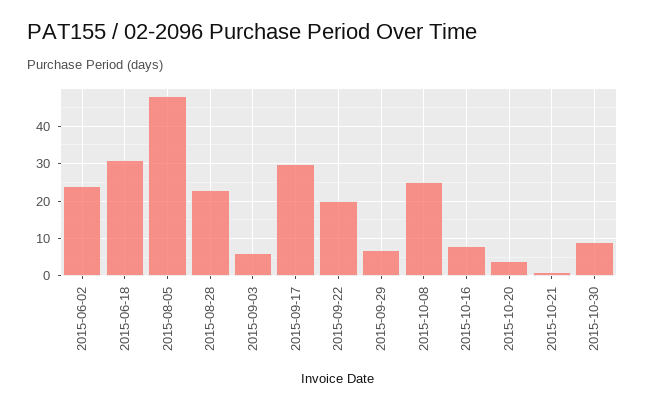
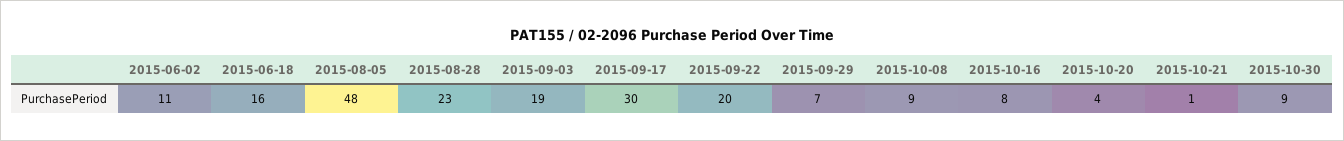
  {
-   "2015-06-02": 25,
+   "2015-06-02": 11,
-   "2015-06-18": 30,
+   "2015-06-18": 16,
    "2015-08-05": 48,
    "2015-08-28": 23,
-   "2015-09-03": 5,
+   "2015-09-03": 19,
    "2015-09-17": 30,
    "2015-09-22": 20,
    "2015-09-29": 7,
-   "2015-10-08": 25,
+   "2015-10-08": 9,
    "2015-10-16": 8,
    "2015-10-20": 4,
    "2015-10-21": 1,
    "2015-10-30": 9
  }

